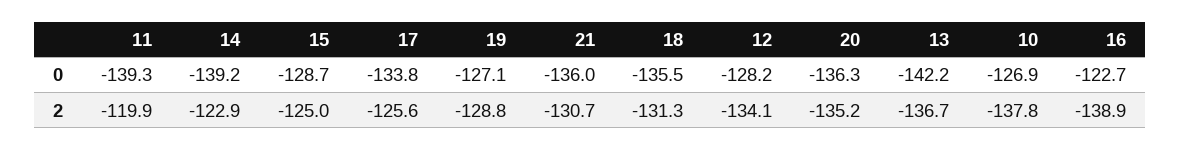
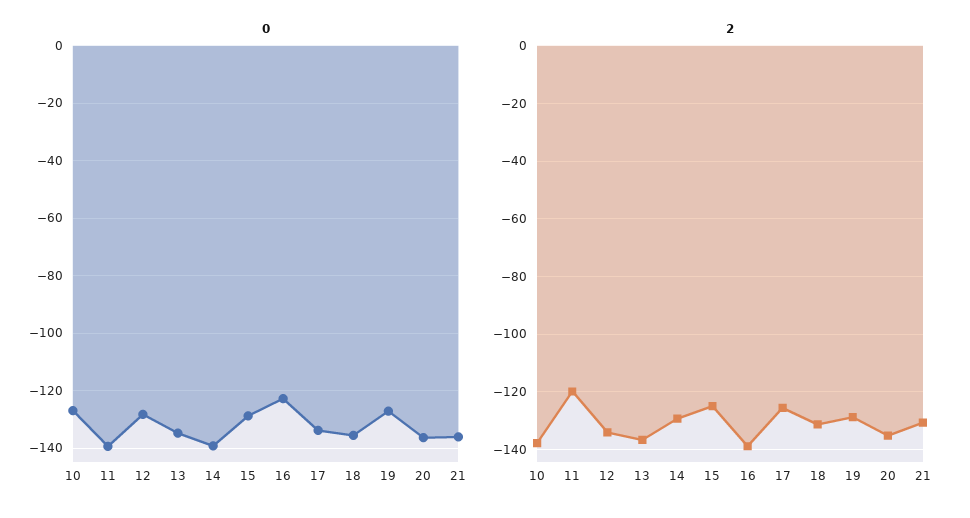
  {
    "0": {
      "11": -139.3,
      "14": -139.2,
      "15": -128.7,
      "17": -133.8,
      "19": -127.1,
      "21": -136,
      "18": -135.5,
      "12": -128.2,
      "20": -136.3,
-     "13": -142.2,
+     "13": -135,
      "10": -126.9,
      "16": -122.7
    },
    "2": {
      "11": -119.9,
-     "14": -122.9,
+     "14": -130,
      "15": -125,
      "17": -125.6,
      "19": -128.8,
      "21": -130.7,
      "18": -131.3,
      "12": -134.1,
      "20": -135.2,
      "13": -136.7,
      "10": -137.8,
      "16": -138.9
    }
  }

